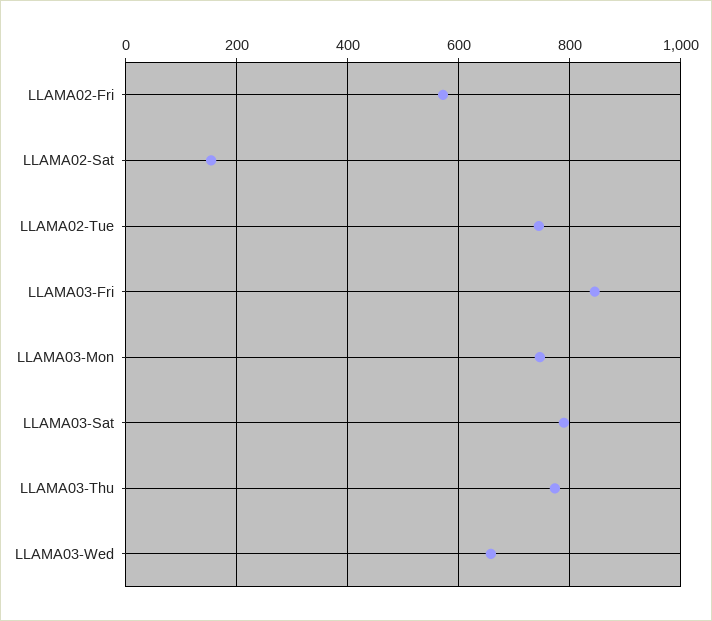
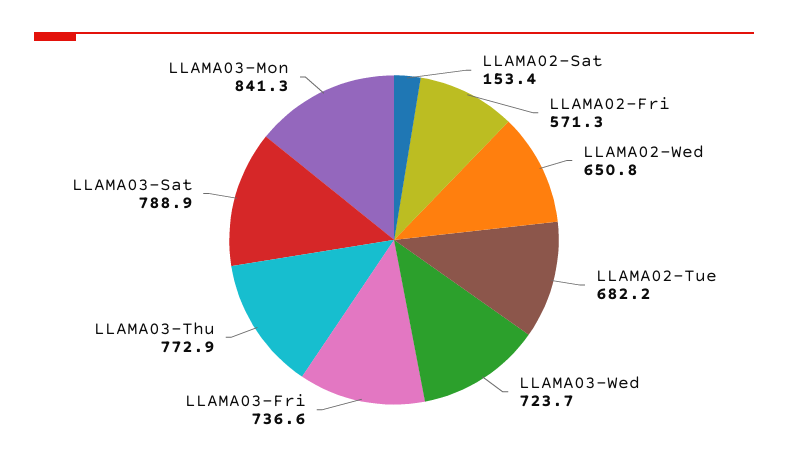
  {
    "LLAMA02-Fri": 571.3,
    "LLAMA02-Sat": 153.4,
-   "LLAMA02-Tue": 740,
+   "LLAMA02-Tue": 682.2,
-   "LLAMA03-Fri": 840,
+   "LLAMA03-Fri": 736.6,
-   "LLAMA03-Mon": 740,
+   "LLAMA03-Mon": 841.3,
    "LLAMA03-Sat": 788.9,
    "LLAMA03-Thu": 772.9,
-   "LLAMA03-Wed": 660
+   "LLAMA03-Wed": 723.7,
+   "LLAMA02-Wed": 650.8
  }

